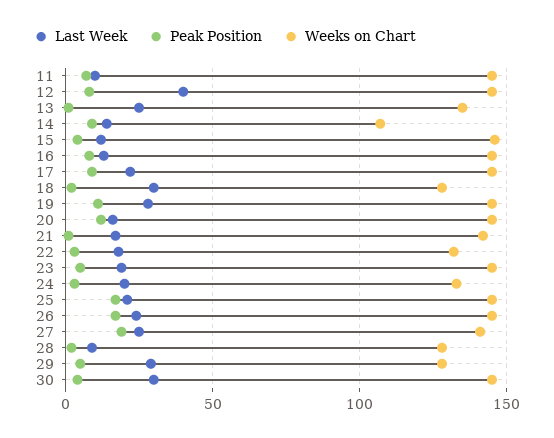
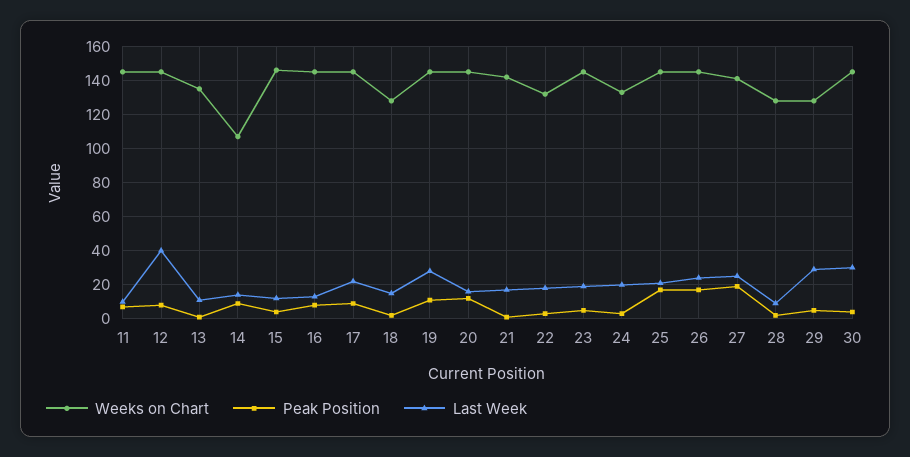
  {
    "Last Week": {
      "11": 10,
      "12": 40,
-     "13": 25,
+     "13": 10,
      "14": 15,
      "15": 10,
      "16": 15,
      "17": 20,
-     "18": 30,
+     "18": 15,
      "19": 30,
      "20": 15,
      "21": 15,
      "22": 20,
      "23": 20,
      "24": 20,
      "25": 20,
      "26": 25,
      "27": 25,
      "28": 10,
      "29": 30,
      "30": 30
    },
    "Peak Position": {
      "11": 5,
      "12": 10,
      "13": 0,
      "14": 10,
      "15": 5,
      "16": 10,
      "17": 10,
      "18": 0,
      "19": 10,
      "20": 10,
      "21": 0,
      "22": 5,
      "23": 5,
      "24": 5,
      "25": 15,
      "26": 15,
      "27": 20,
      "28": 0,
      "29": 5,
      "30": 5
    },
    "Weeks on Chart": {
      "11": 145,
      "12": 145,
      "13": 135,
      "14": 105,
      "15": 145,
      "16": 145,
      "17": 145,
      "18": 130,
      "19": 145,
      "20": 145,
      "21": 140,
      "22": 130,
      "23": 145,
      "24": 135,
      "25": 145,
      "26": 145,
      "27": 140,
      "28": 130,
      "29": 130,
      "30": 145
    }
  }

